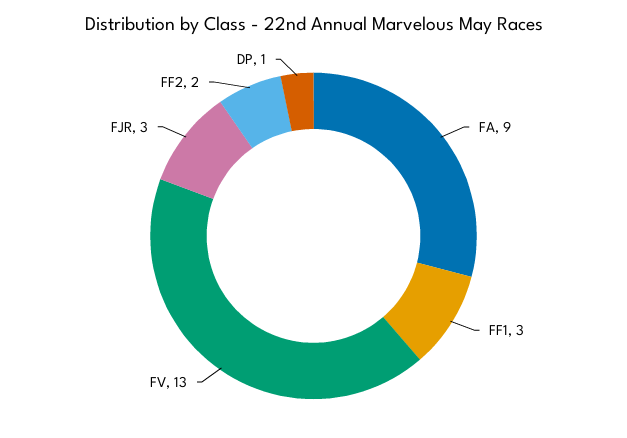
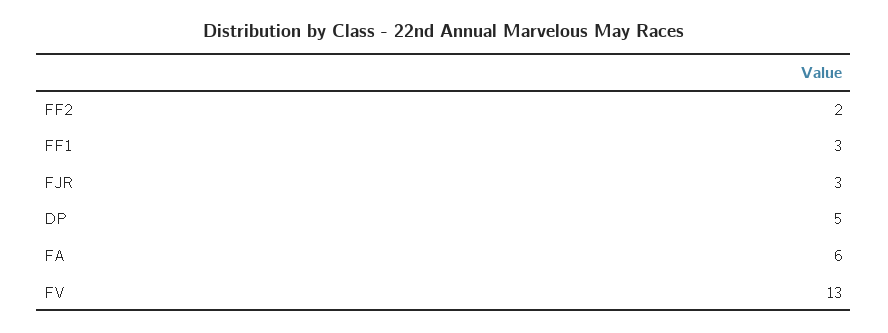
  {
-   "FA": 9,
+   "FA": 6,
    "FF1": 3,
    "FV": 13,
    "FJR": 3,
    "FF2": 2,
-   "DP": 1
+   "DP": 5
  }

